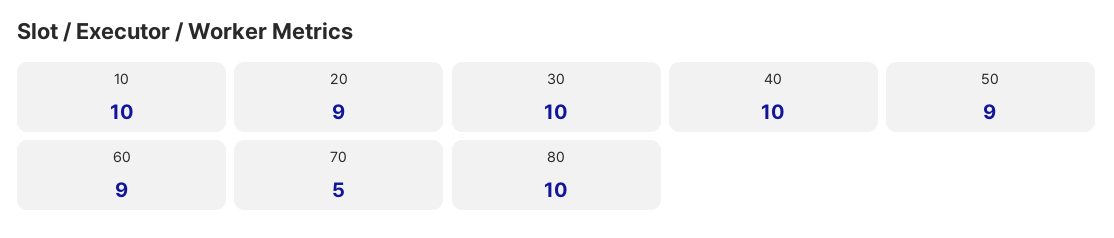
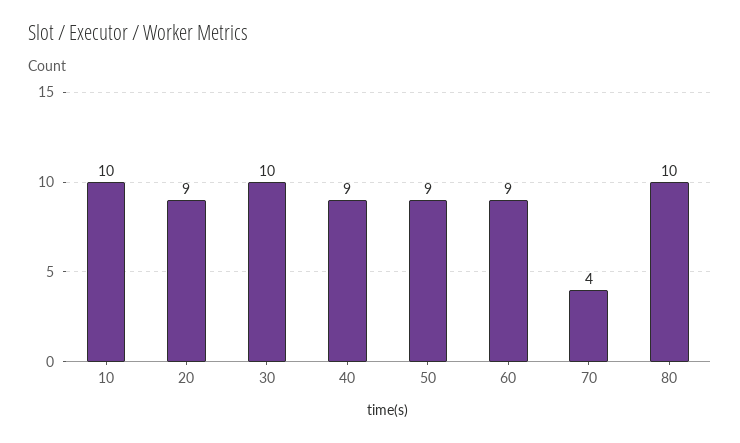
  {
    "10": 10,
    "20": 9,
    "30": 10,
-   "40": 10,
+   "40": 9,
    "50": 9,
    "60": 9,
-   "70": 5,
+   "70": 4,
    "80": 10
  }

